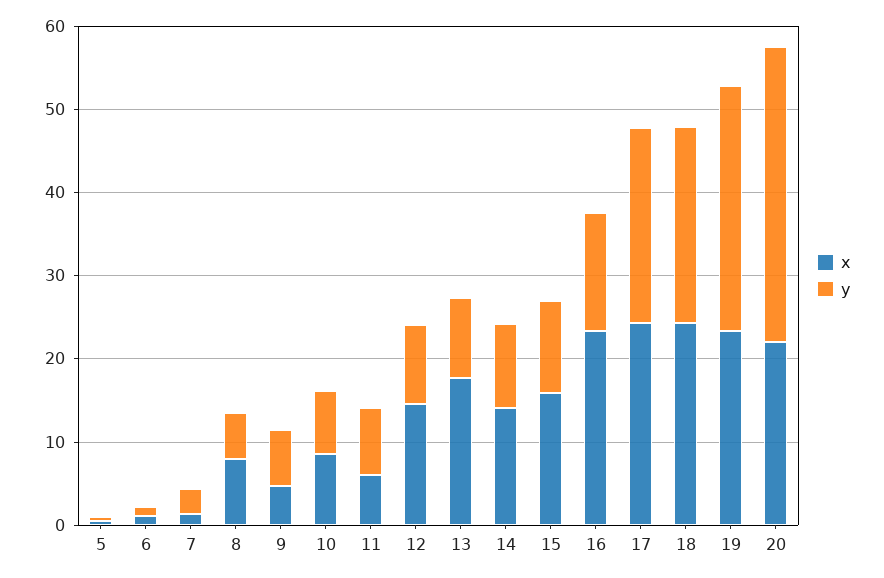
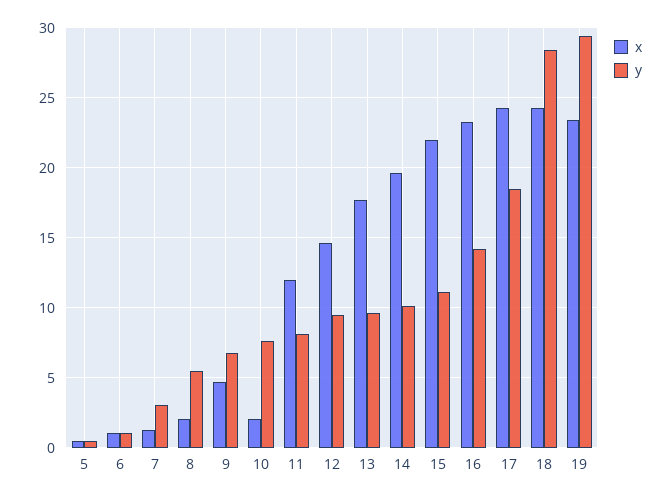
  {
    "x": {
      "5": 0.5,
      "6": 1,
      "7": 1.5,
-     "8": 8,
+     "8": 2,
      "9": 4.5,
-     "10": 8,
+     "10": 2,
-     "11": 6,
+     "11": 12,
      "12": 14.5,
      "13": 17.5,
-     "14": 14,
+     "14": 19.5,
-     "15": 16,
+     "15": 22,
      "16": 23.5,
      "17": 24.5,
      "18": 24.5,
-     "19": 23.5,
+     "19": 23.5
-     "20": 22
    },
    "y": {
      "5": 0.5,
      "6": 1,
      "7": 3,
      "8": 5.5,
      "9": 7,
      "10": 7.5,
      "11": 8,
      "12": 9.5,
      "13": 9.5,
      "14": 10,
      "15": 11,
      "16": 14,
-     "17": 24,
+     "17": 18.5,
-     "18": 24,
+     "18": 28.5,
-     "19": 29.5,
+     "19": 29.5
-     "20": 36
    }
  }

